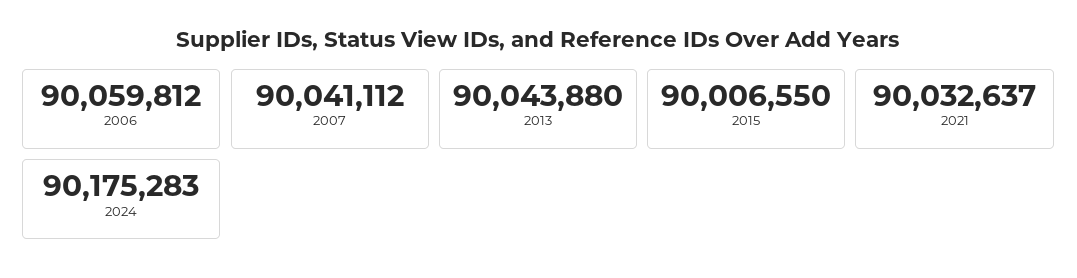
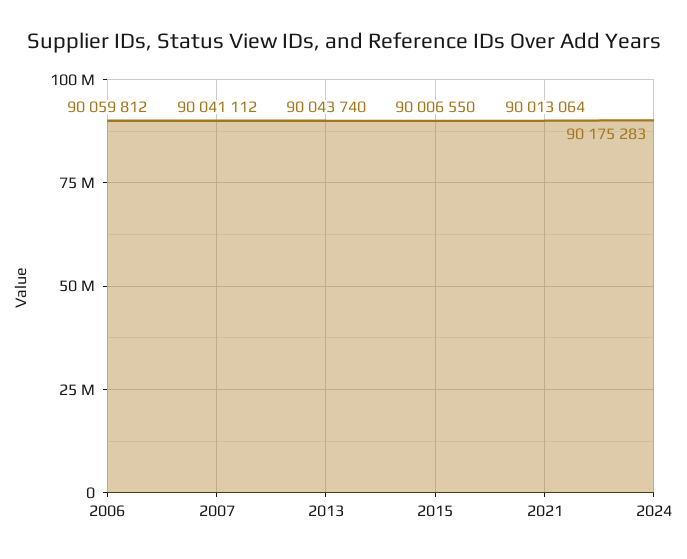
  {
    "2006": 90059812,
    "2007": 90041112,
-   "2013": 90043880,
+   "2013": 90043740,
    "2015": 90006550,
-   "2021": 90032637,
+   "2021": 90013064,
    "2024": 90175283
  }

